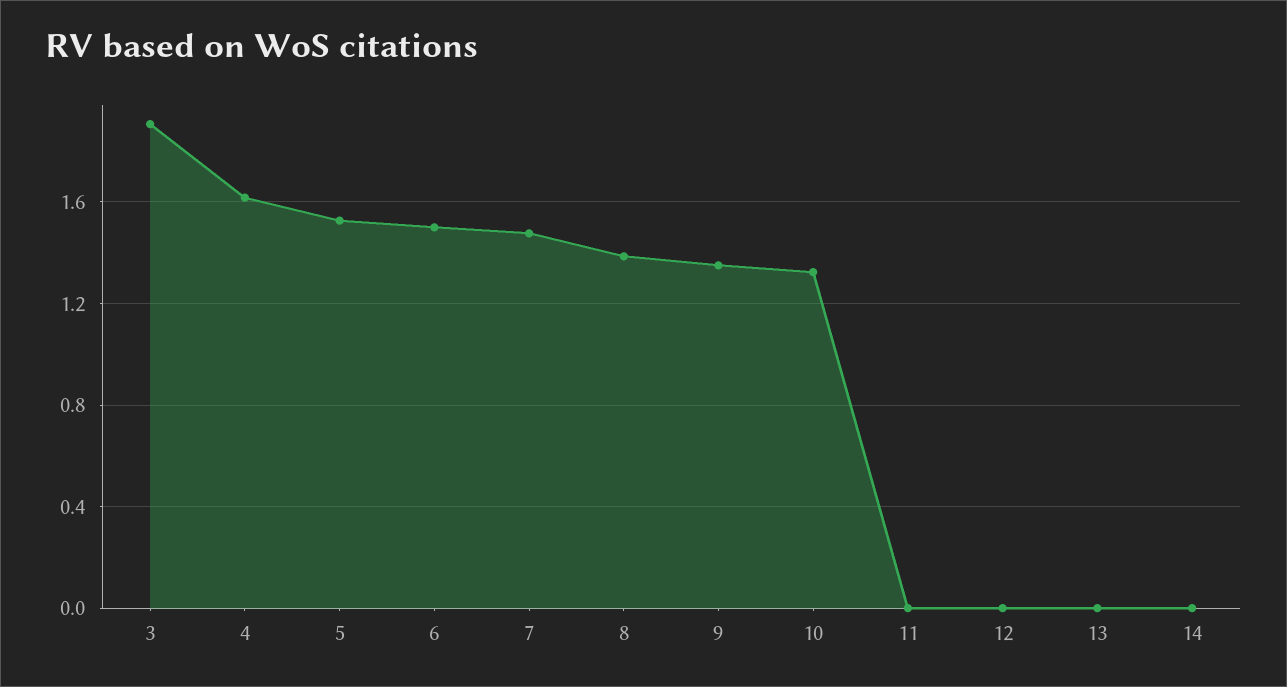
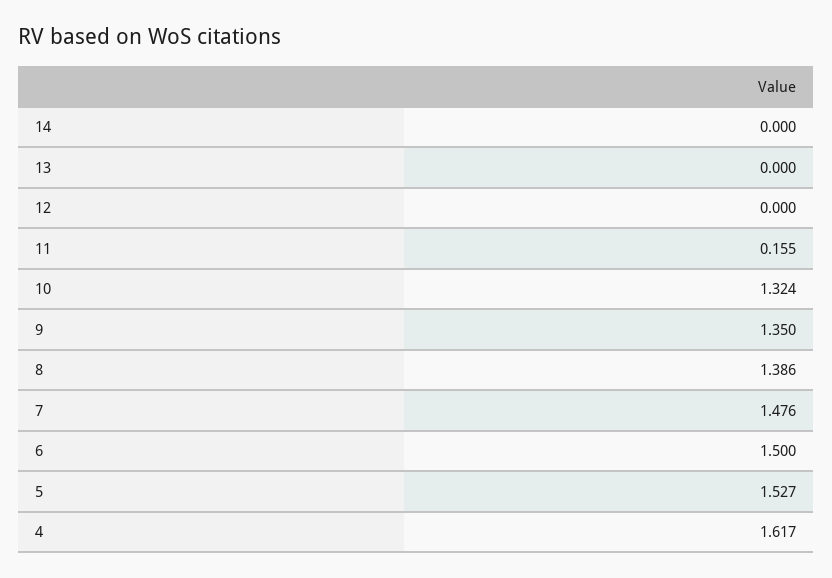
  {
-   "3": 1.9,
    "4": 1.617,
    "5": 1.527,
    "6": 1.5,
    "7": 1.476,
    "8": 1.386,
    "9": 1.35,
    "10": 1.324,
-   "11": 0,
+   "11": 0.155,
    "12": 0,
    "13": 0,
    "14": 0
  }

